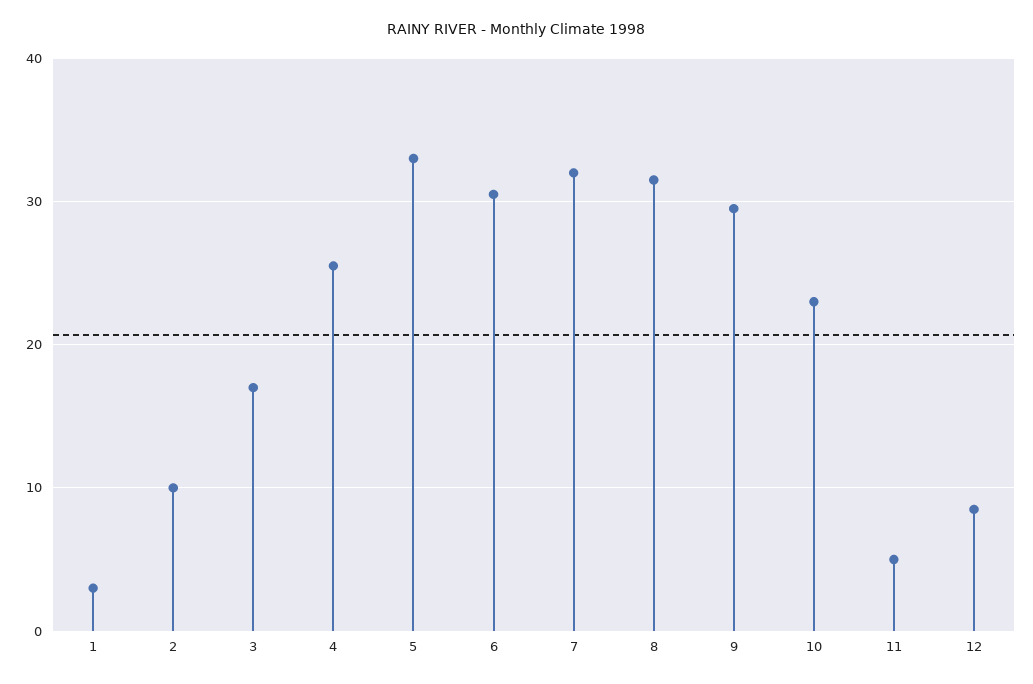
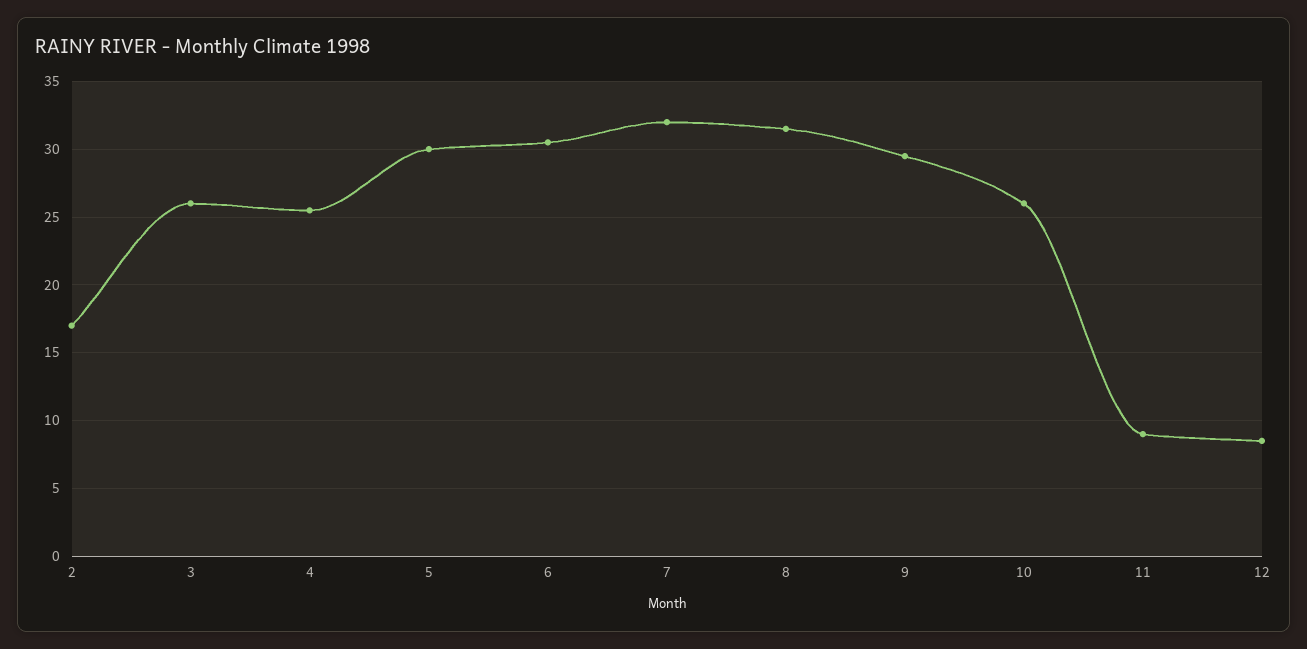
  {
-   "1": 3,
-   "2": 10,
+   "2": 17,
-   "3": 17,
+   "3": 26,
    "4": 25.5,
-   "5": 33,
+   "5": 30,
    "6": 30.5,
    "7": 32,
    "8": 31.5,
    "9": 29.5,
-   "10": 23,
+   "10": 26,
-   "11": 5,
+   "11": 9,
    "12": 8.5
  }

